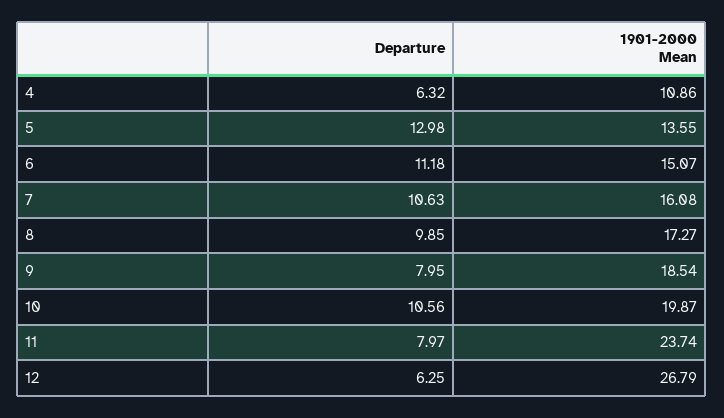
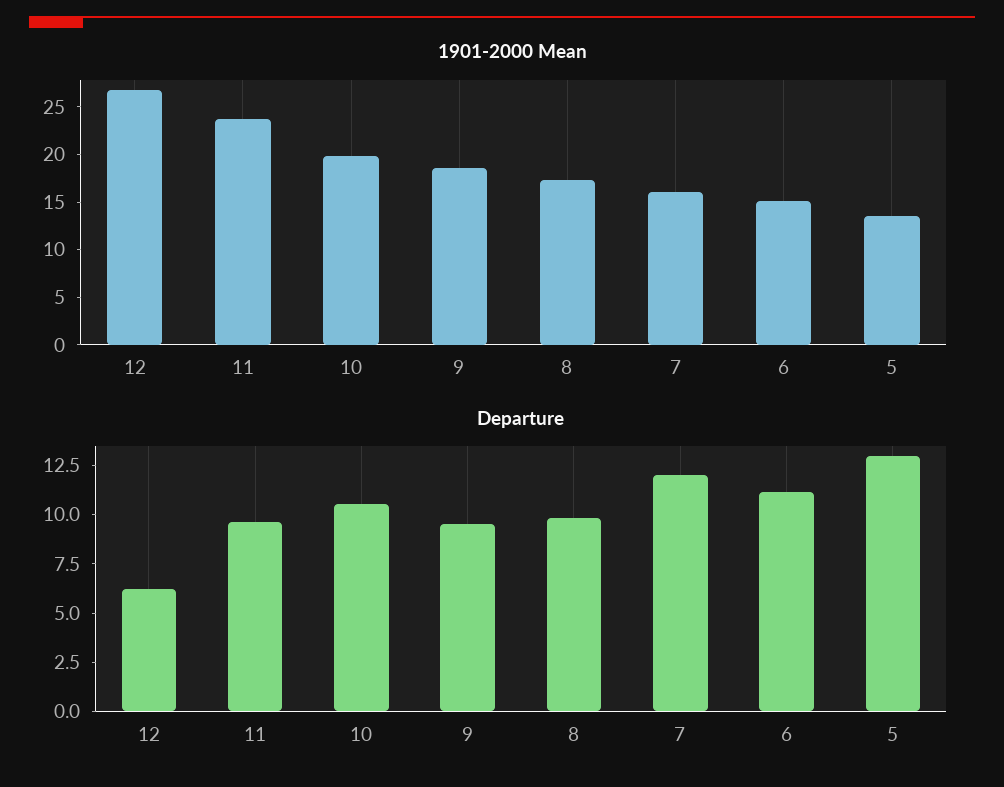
  {
    "Departure": {
-     "4": 6.32,
      "5": 12.98,
      "6": 11.18,
-     "7": 10.63,
+     "7": 12,
      "8": 9.85,
-     "9": 7.95,
+     "9": 9.5,
      "10": 10.56,
-     "11": 7.97,
+     "11": 9.5,
      "12": 6.25
    },
    "1901-2000 Mean": {
-     "4": 10.86,
      "5": 13.55,
      "6": 15.07,
      "7": 16.08,
      "8": 17.27,
      "9": 18.54,
      "10": 19.87,
      "11": 23.74,
      "12": 26.79
    }
  }

